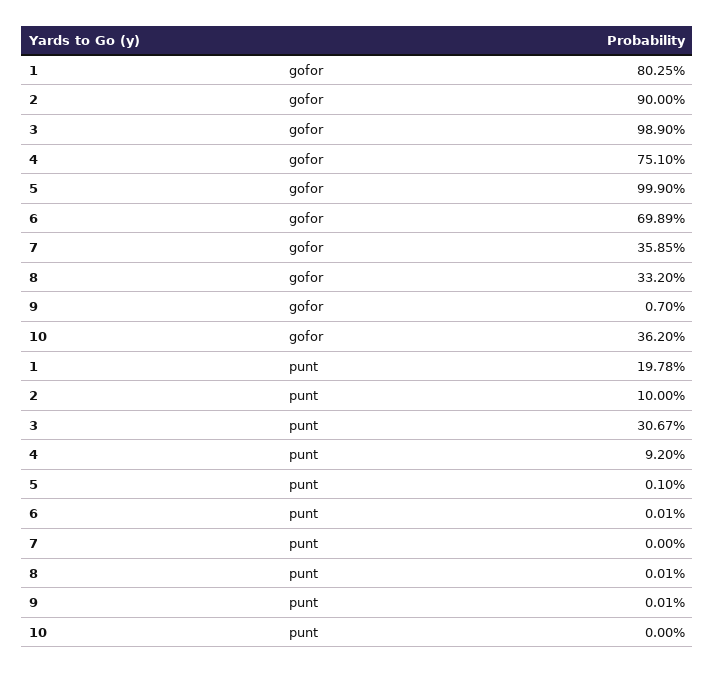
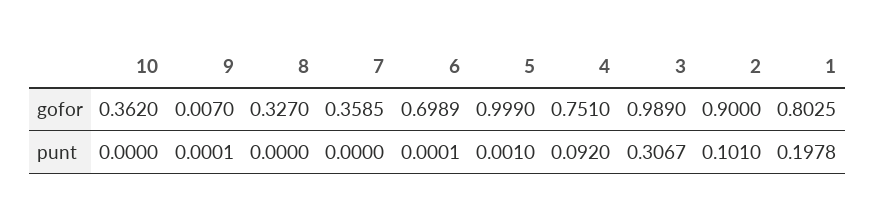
  {
    "1": {
      "gofor": 0.8025,
      "punt": 0.1978
    },
    "2": {
      "gofor": 0.9,
-     "punt": 0.1
+     "punt": 0.101
    },
    "3": {
      "gofor": 0.989,
      "punt": 0.3067
    },
    "4": {
      "gofor": 0.751,
      "punt": 0.092
    },
    "5": {
      "gofor": 0.999,
      "punt": 0.001
    },
    "6": {
      "gofor": 0.6989,
      "punt": 0.0001
    },
    "7": {
      "gofor": 0.3585,
      "punt": 0
    },
    "8": {
-     "gofor": 0.332,
+     "gofor": 0.327,
-     "punt": 0.0001
+     "punt": 0
    },
    "9": {
      "gofor": 0.007,
      "punt": 0.0001
    },
    "10": {
      "gofor": 0.362,
      "punt": 0
    }
  }

